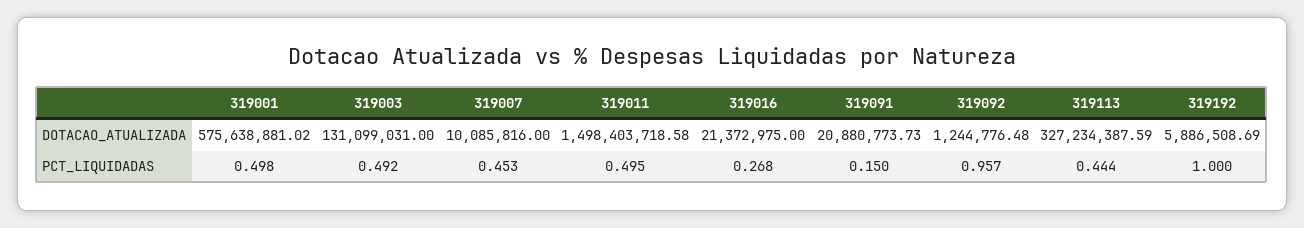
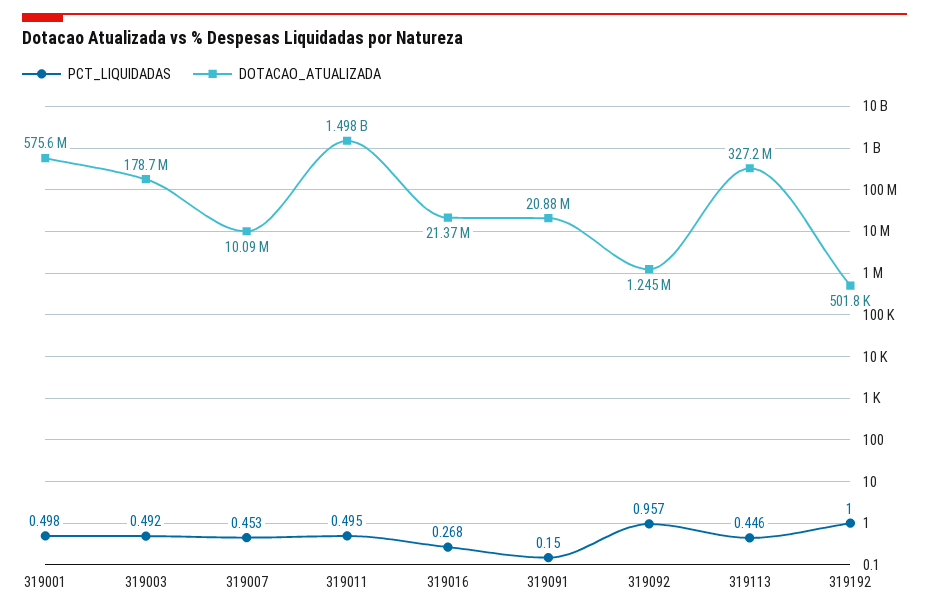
  {
    "DOTACAO_ATUALIZADA": {
      "319001": 575638881.02,
-     "319003": 131099031,
+     "319003": 178700000,
      "319007": 10085816,
      "319011": 1498403718.58,
      "319016": 21372975,
      "319091": 20880773.73,
      "319092": 1244776.48,
      "319113": 327234387.59,
-     "319192": 5886508.69
+     "319192": 501800
    },
    "PCT_LIQUIDADAS": {
      "319001": 0.498,
      "319003": 0.492,
      "319007": 0.453,
      "319011": 0.495,
      "319016": 0.268,
      "319091": 0.15,
      "319092": 0.957,
-     "319113": 0.444,
+     "319113": 0.446,
      "319192": 1
    }
  }

